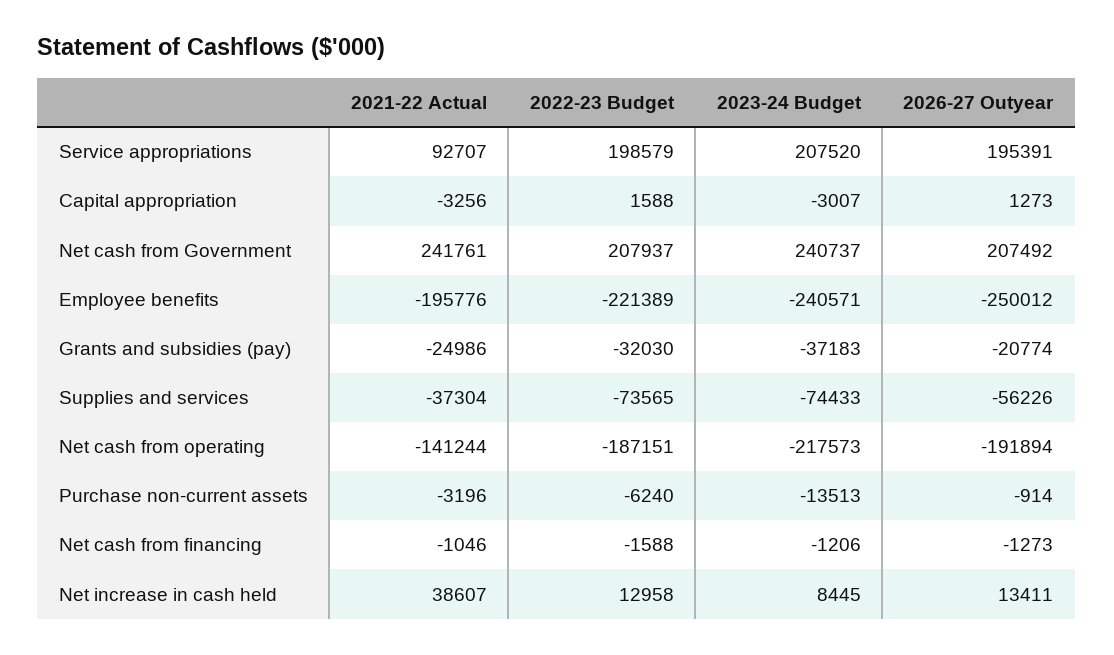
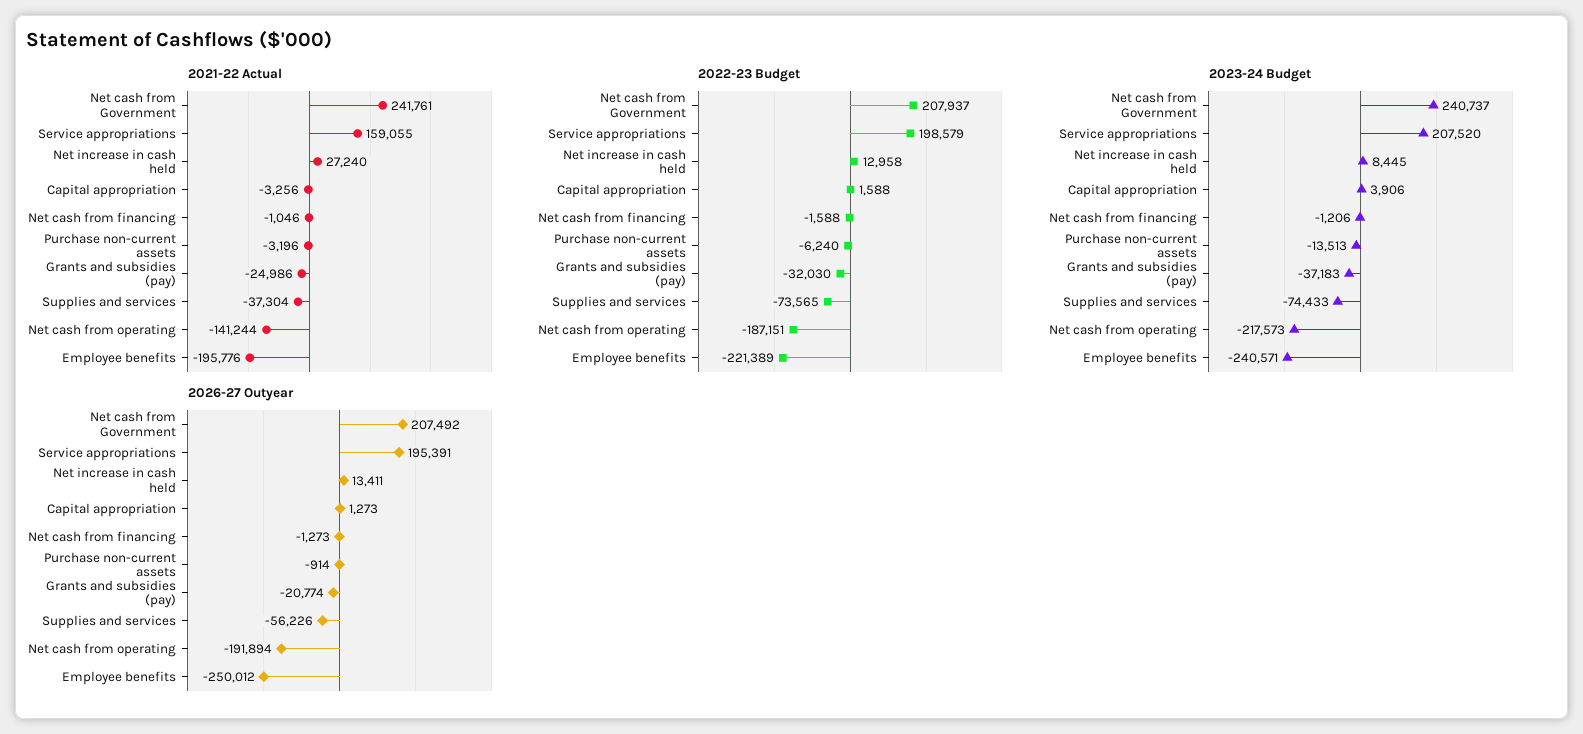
  {
    "2021-22 Actual": {
-     "Service appropriations": 92707,
+     "Service appropriations": 159055,
      "Capital appropriation": -3256,
      "Net cash from Government": 241761,
      "Employee benefits": -195776,
      "Grants and subsidies (pay)": -24986,
      "Supplies and services": -37304,
      "Net cash from operating": -141244,
      "Purchase non-current assets": -3196,
      "Net cash from financing": -1046,
-     "Net increase in cash held": 38607
+     "Net increase in cash held": 27240
    },
    "2022-23 Budget": {
      "Service appropriations": 198579,
      "Capital appropriation": 1588,
      "Net cash from Government": 207937,
      "Employee benefits": -221389,
      "Grants and subsidies (pay)": -32030,
      "Supplies and services": -73565,
      "Net cash from operating": -187151,
      "Purchase non-current assets": -6240,
      "Net cash from financing": -1588,
      "Net increase in cash held": 12958
    },
    "2023-24 Budget": {
      "Service appropriations": 207520,
-     "Capital appropriation": -3007,
+     "Capital appropriation": 3906,
      "Net cash from Government": 240737,
      "Employee benefits": -240571,
      "Grants and subsidies (pay)": -37183,
      "Supplies and services": -74433,
      "Net cash from operating": -217573,
      "Purchase non-current assets": -13513,
      "Net cash from financing": -1206,
      "Net increase in cash held": 8445
    },
    "2026-27 Outyear": {
      "Service appropriations": 195391,
      "Capital appropriation": 1273,
      "Net cash from Government": 207492,
      "Employee benefits": -250012,
      "Grants and subsidies (pay)": -20774,
      "Supplies and services": -56226,
      "Net cash from operating": -191894,
      "Purchase non-current assets": -914,
      "Net cash from financing": -1273,
      "Net increase in cash held": 13411
    }
  }

